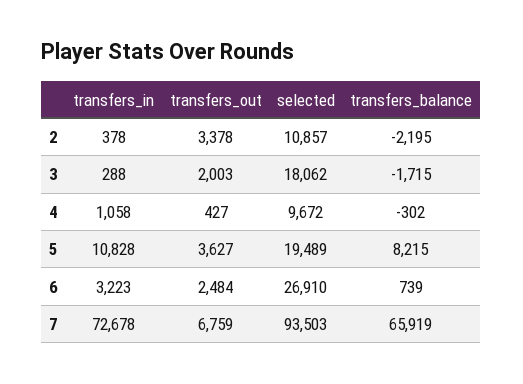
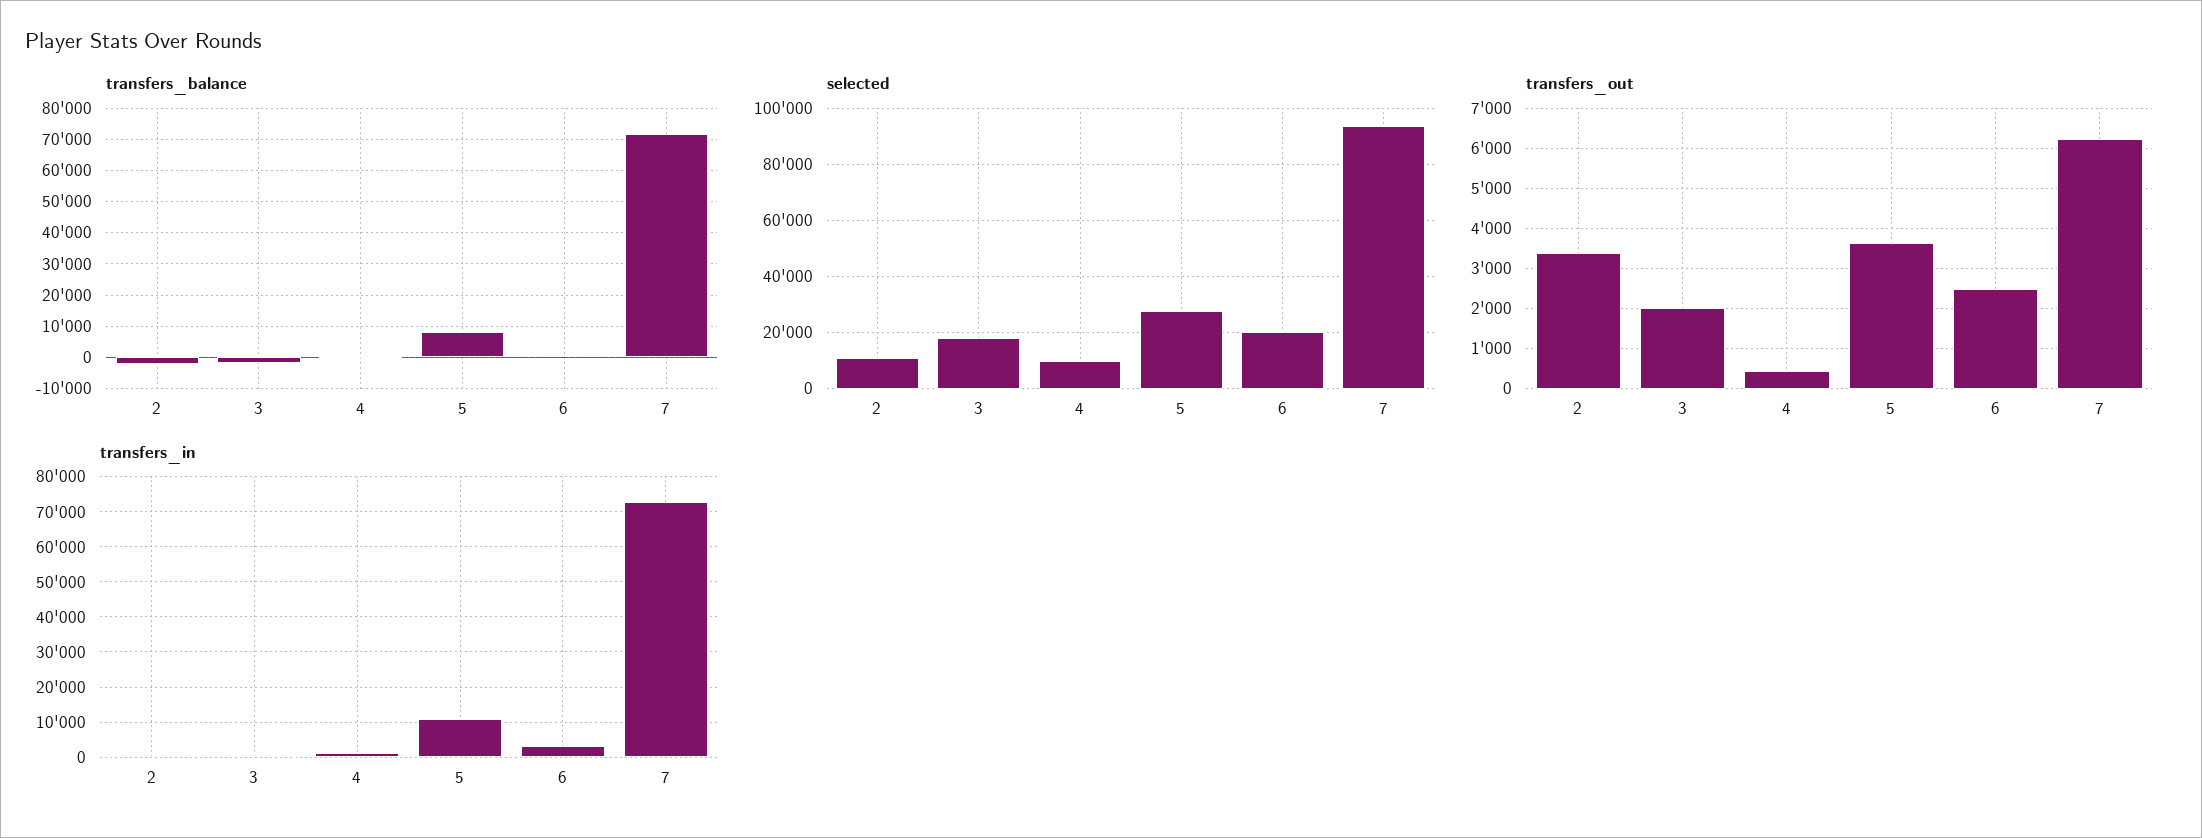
  {
    "transfers_in": {
      "2": 378,
      "3": 288,
      "4": 1058,
      "5": 10828,
      "6": 3223,
      "7": 72678
    },
    "transfers_out": {
      "2": 3378,
      "3": 2003,
      "4": 427,
      "5": 3627,
      "6": 2484,
-     "7": 6759
+     "7": 6200
    },
    "selected": {
      "2": 10857,
      "3": 18062,
      "4": 9672,
-     "5": 19489,
+     "5": 27500,
-     "6": 26910,
+     "6": 20000,
      "7": 93503
    },
    "transfers_balance": {
      "2": -2195,
      "3": -1715,
      "4": -302,
      "5": 8215,
      "6": 739,
-     "7": 65919
+     "7": 72000
    }
  }

